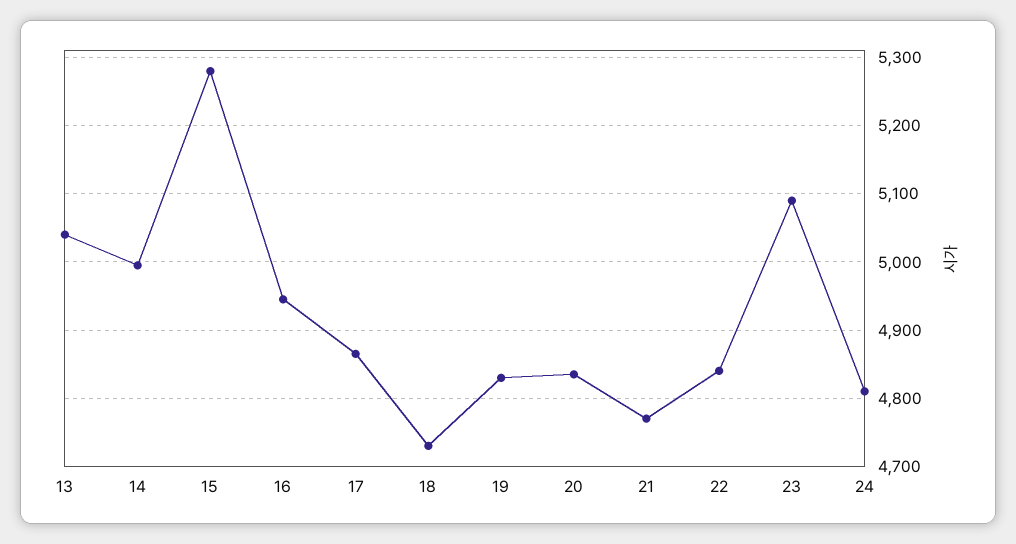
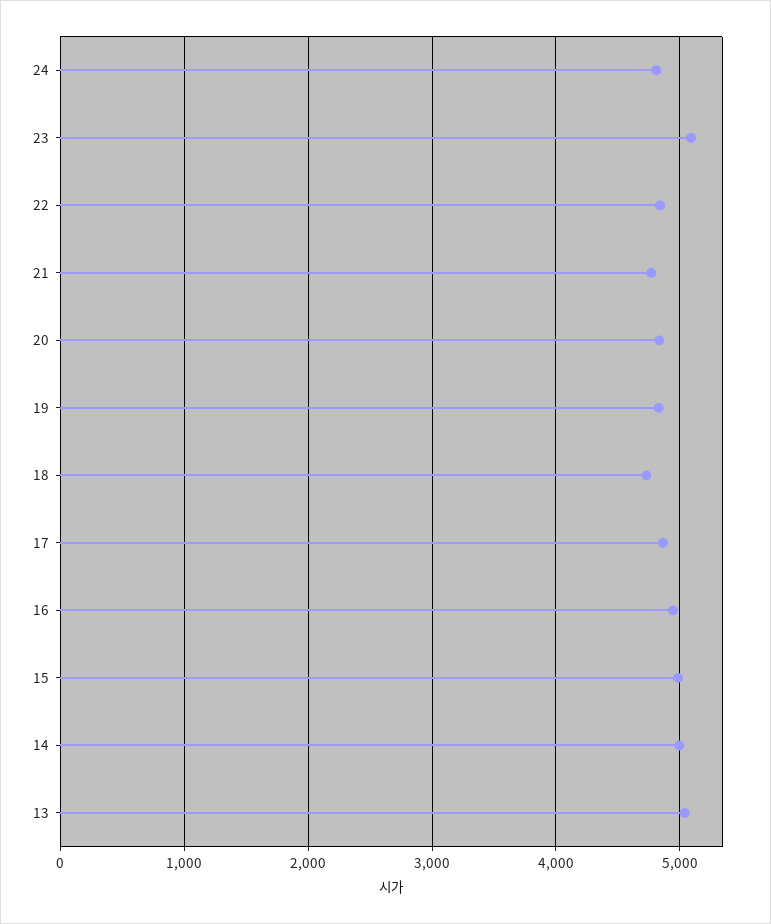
  {
    "13": 5040,
    "14": 5000,
-   "15": 5280,
+   "15": 5000,
    "16": 4950,
    "17": 4870,
    "18": 4730,
    "19": 4830,
    "20": 4840,
    "21": 4770,
    "22": 4840,
    "23": 5090,
    "24": 4810
  }

